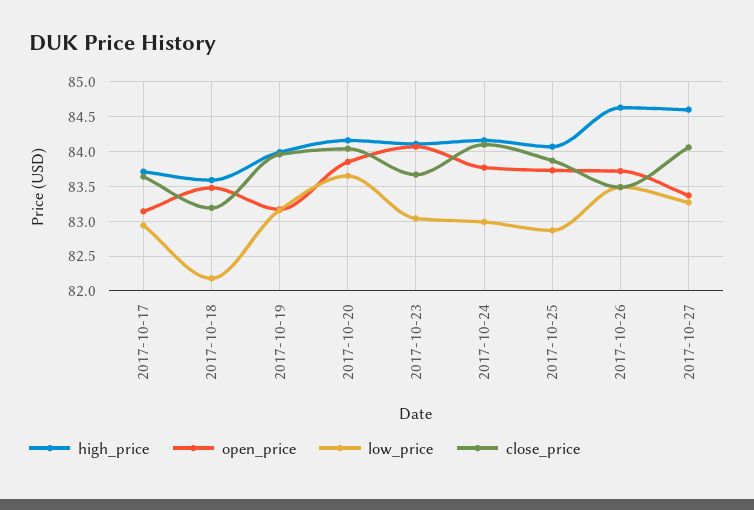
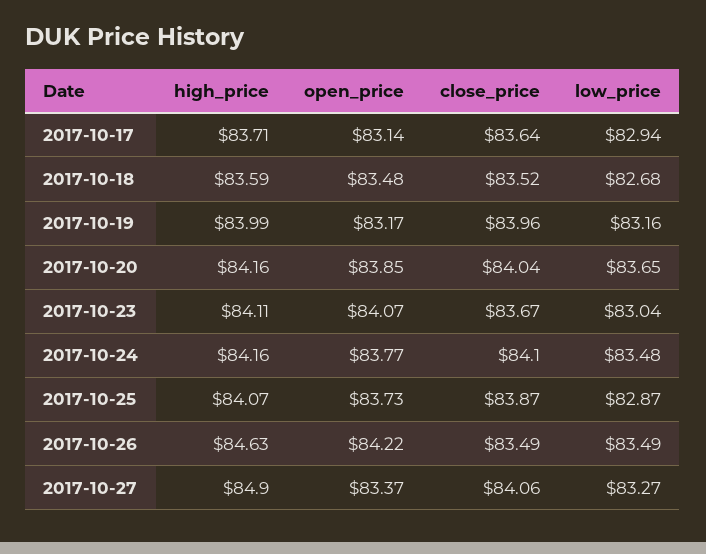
  {
    "high_price": {
      "2017-10-17": 83.71,
      "2017-10-18": 83.59,
      "2017-10-19": 83.99,
      "2017-10-20": 84.16,
      "2017-10-23": 84.11,
      "2017-10-24": 84.16,
      "2017-10-25": 84.07,
      "2017-10-26": 84.63,
-     "2017-10-27": 84.6
+     "2017-10-27": 84.9
    },
    "open_price": {
      "2017-10-17": 83.14,
      "2017-10-18": 83.48,
      "2017-10-19": 83.17,
      "2017-10-20": 83.85,
      "2017-10-23": 84.07,
      "2017-10-24": 83.77,
      "2017-10-25": 83.73,
-     "2017-10-26": 83.7,
+     "2017-10-26": 84.22,
      "2017-10-27": 83.37
    },
    "low_price": {
      "2017-10-17": 82.94,
-     "2017-10-18": 82.2,
+     "2017-10-18": 82.68,
      "2017-10-19": 83.16,
      "2017-10-20": 83.65,
      "2017-10-23": 83.04,
-     "2017-10-24": 83,
+     "2017-10-24": 83.48,
      "2017-10-25": 82.87,
      "2017-10-26": 83.49,
      "2017-10-27": 83.27
    },
    "close_price": {
      "2017-10-17": 83.64,
-     "2017-10-18": 83.2,
+     "2017-10-18": 83.52,
      "2017-10-19": 83.96,
      "2017-10-20": 84.04,
      "2017-10-23": 83.67,
      "2017-10-24": 84.1,
      "2017-10-25": 83.87,
      "2017-10-26": 83.49,
      "2017-10-27": 84.06
    }
  }

